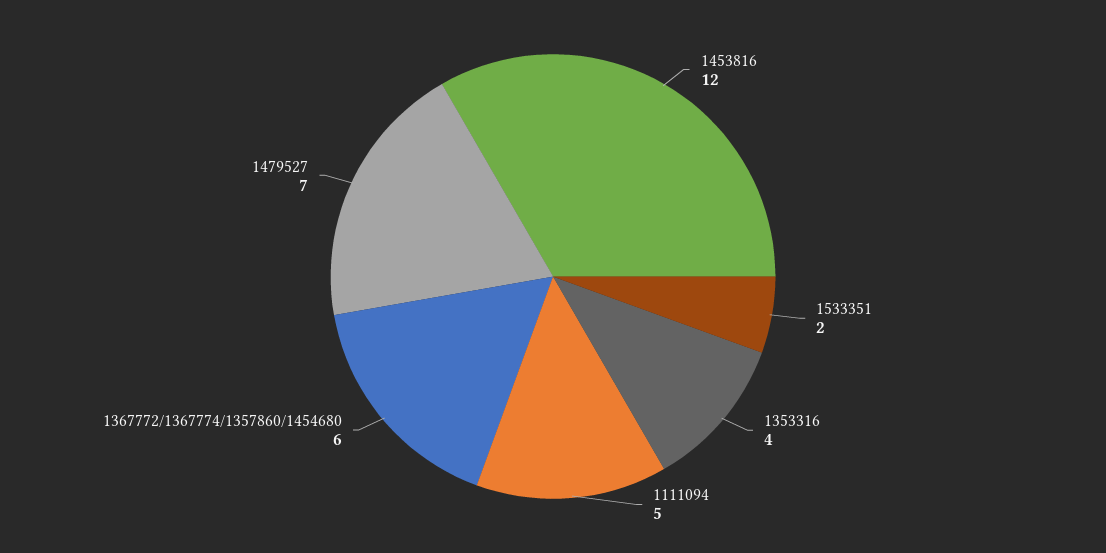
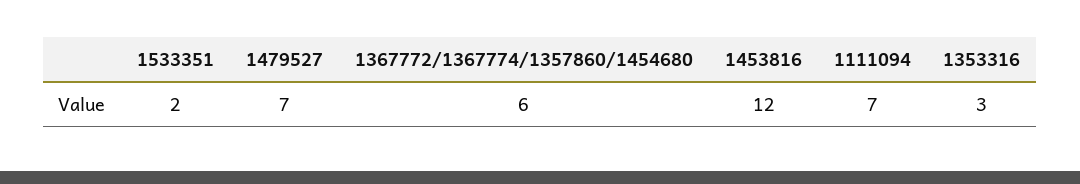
  {
    "1453816": 12,
    "1533351": 2,
-   "1353316": 4,
+   "1353316": 3,
-   "1111094": 5,
+   "1111094": 7,
    "1367772/1367774/1357860/1454680": 6,
    "1479527": 7
  }

